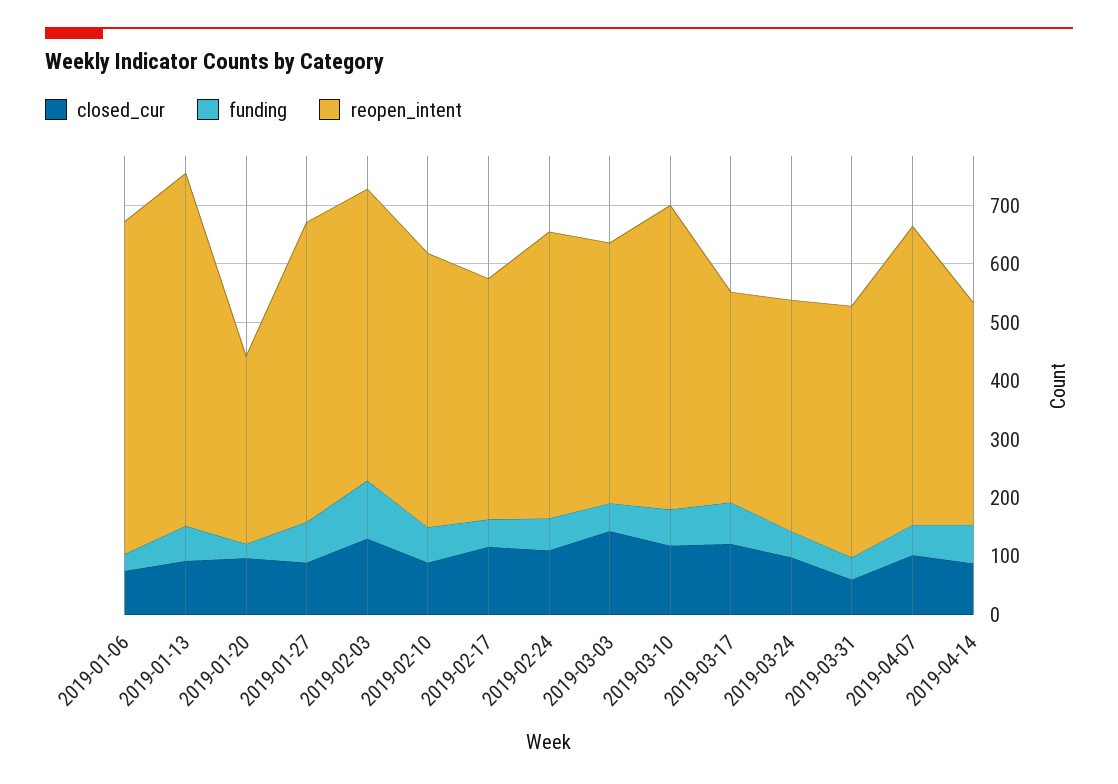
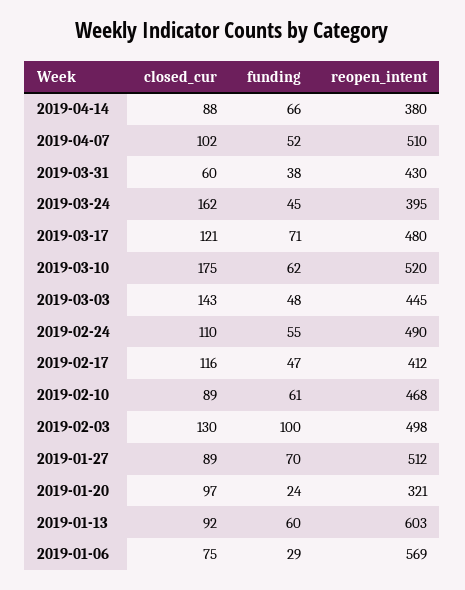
  {
    "closed_cur": {
      "2019-01-06": 75,
      "2019-01-13": 92,
      "2019-01-20": 97,
      "2019-01-27": 89,
      "2019-02-03": 130,
      "2019-02-10": 89,
      "2019-02-17": 116,
      "2019-02-24": 110,
      "2019-03-03": 143,
-     "2019-03-10": 120,
+     "2019-03-10": 175,
      "2019-03-17": 121,
-     "2019-03-24": 100,
+     "2019-03-24": 162,
      "2019-03-31": 60,
      "2019-04-07": 102,
      "2019-04-14": 88
    },
    "funding": {
      "2019-01-06": 29,
      "2019-01-13": 60,
      "2019-01-20": 24,
      "2019-01-27": 70,
      "2019-02-03": 100,
      "2019-02-10": 61,
      "2019-02-17": 47,
      "2019-02-24": 55,
      "2019-03-03": 48,
      "2019-03-10": 62,
      "2019-03-17": 71,
      "2019-03-24": 45,
      "2019-03-31": 38,
      "2019-04-07": 52,
      "2019-04-14": 66
    },
    "reopen_intent": {
      "2019-01-06": 569,
      "2019-01-13": 603,
      "2019-01-20": 321,
      "2019-01-27": 512,
      "2019-02-03": 498,
      "2019-02-10": 468,
      "2019-02-17": 412,
      "2019-02-24": 490,
      "2019-03-03": 445,
      "2019-03-10": 520,
-     "2019-03-17": 360,
+     "2019-03-17": 480,
      "2019-03-24": 395,
      "2019-03-31": 430,
      "2019-04-07": 510,
      "2019-04-14": 380
    }
  }

